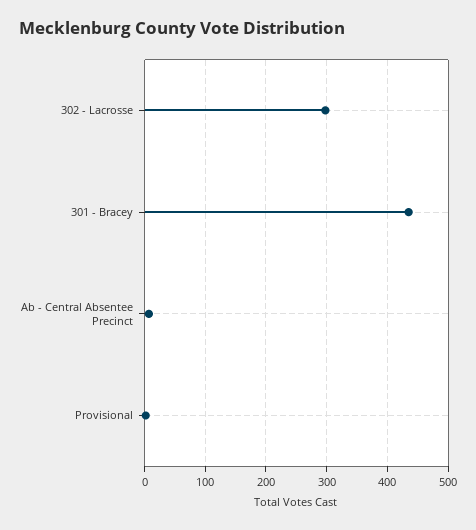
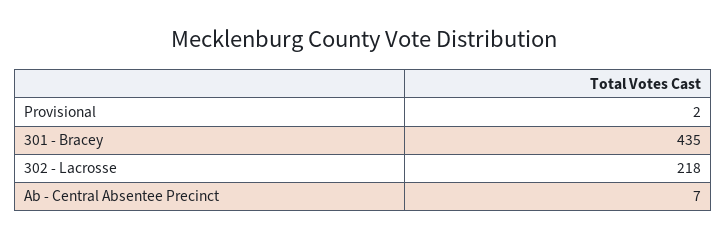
  {
-   "302 - Lacrosse": 300,
+   "302 - Lacrosse": 218,
    "301 - Bracey": 435,
    "Ab - Central Absentee Precinct": 7,
    "Provisional": 2
  }

